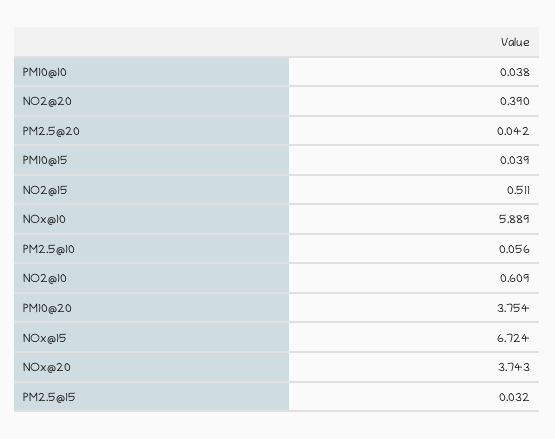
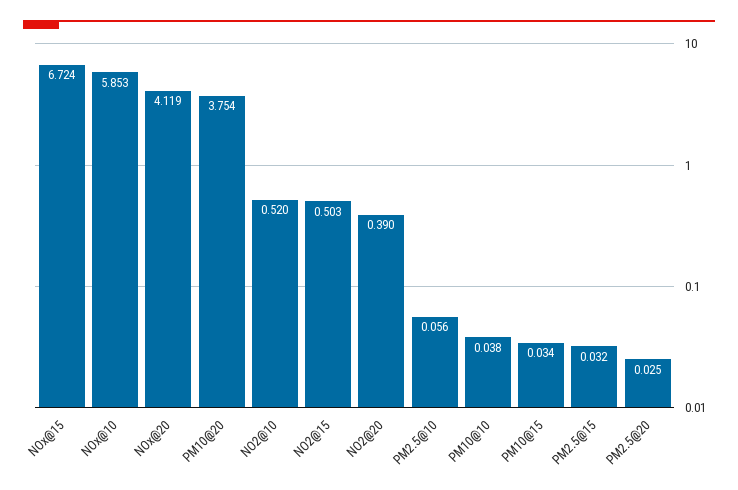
  {
    "PM10@10": 0.038,
    "NO2@20": 0.39,
-   "PM2.5@20": 0.042,
+   "PM2.5@20": 0.025,
-   "PM10@15": 0.039,
+   "PM10@15": 0.034,
-   "NO2@15": 0.511,
+   "NO2@15": 0.503,
-   "NOx@10": 5.889,
+   "NOx@10": 5.853,
    "PM2.5@10": 0.056,
-   "NO2@10": 0.609,
+   "NO2@10": 0.52,
    "PM10@20": 3.754,
    "NOx@15": 6.724,
-   "NOx@20": 3.743,
+   "NOx@20": 4.119,
    "PM2.5@15": 0.032
  }

